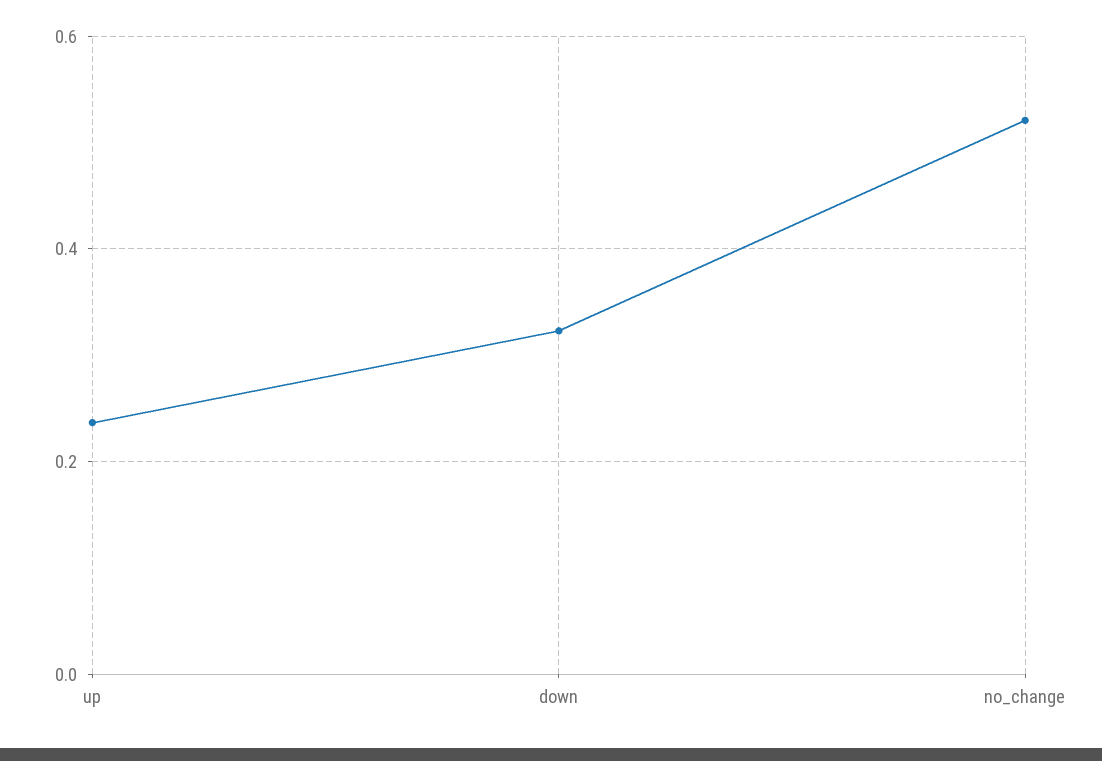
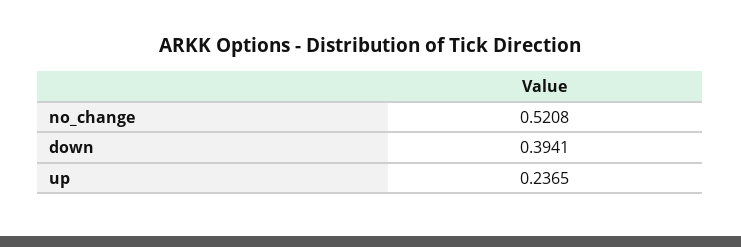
  {
    "up": 0.2365,
-   "down": 0.32,
+   "down": 0.3941,
    "no_change": 0.5208
  }

